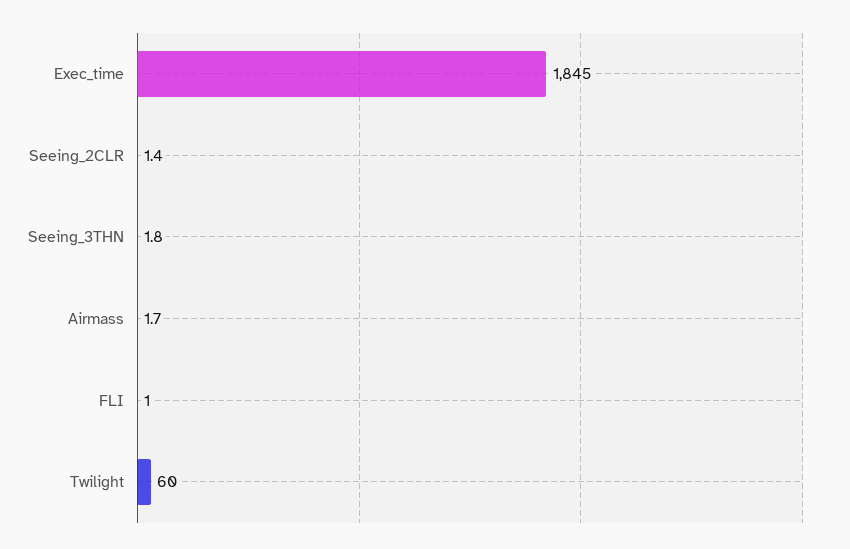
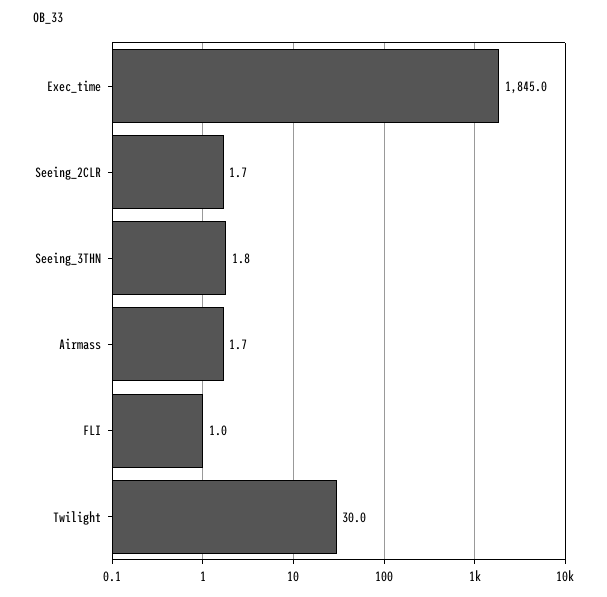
  {
    "Exec_time": 1845,
-   "Seeing_2CLR": 1.4,
+   "Seeing_2CLR": 1.7,
    "Seeing_3THN": 1.8,
    "Airmass": 1.7,
    "FLI": 1,
-   "Twilight": 60
+   "Twilight": 30
  }

